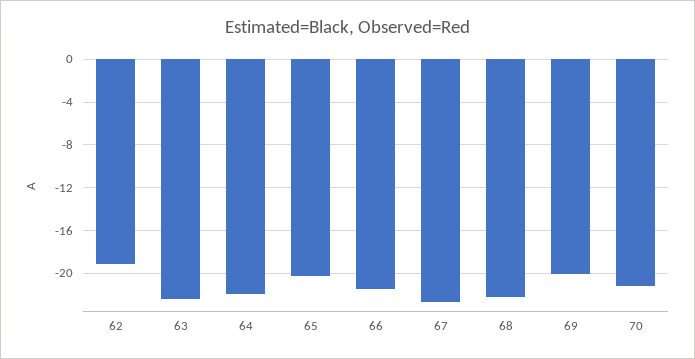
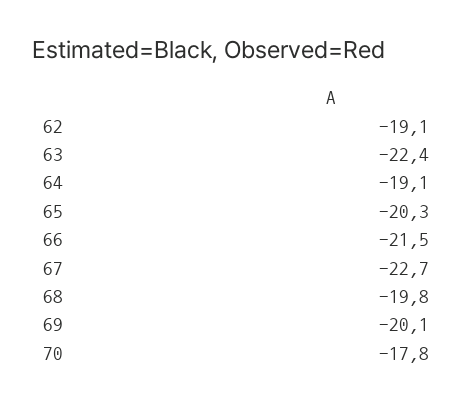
  {
    "62": -19.1,
    "63": -22.4,
-   "64": -22,
+   "64": -19.1,
    "65": -20.3,
    "66": -21.5,
    "67": -22.7,
-   "68": -22,
+   "68": -19.8,
    "69": -20.1,
-   "70": -21
+   "70": -17.8
  }

